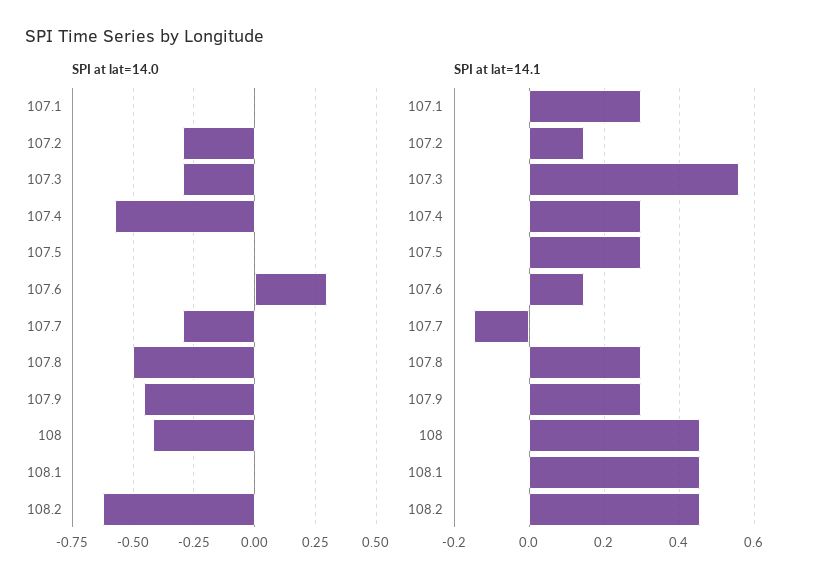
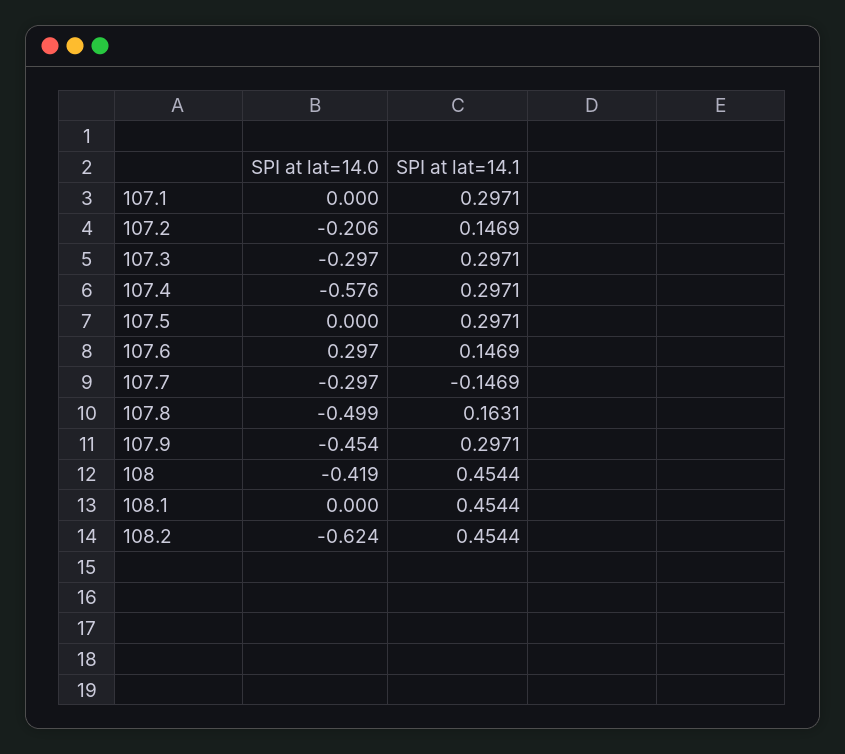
  {
    "SPI at lat=14.0": {
      "107.1": 0,
-     "107.2": -0.3,
+     "107.2": -0.206,
      "107.3": -0.297,
      "107.4": -0.576,
      "107.5": 0,
      "107.6": 0.297,
      "107.7": -0.297,
      "107.8": -0.499,
      "107.9": -0.454,
      "108": -0.419,
      "108.1": 0,
      "108.2": -0.624
    },
    "SPI at lat=14.1": {
      "107.1": 0.2971,
      "107.2": 0.1469,
-     "107.3": 0.56,
+     "107.3": 0.2971,
      "107.4": 0.2971,
      "107.5": 0.2971,
      "107.6": 0.1469,
      "107.7": -0.1469,
-     "107.8": 0.3,
+     "107.8": 0.1631,
      "107.9": 0.2971,
      "108": 0.4544,
      "108.1": 0.4544,
      "108.2": 0.4544
    }
  }

